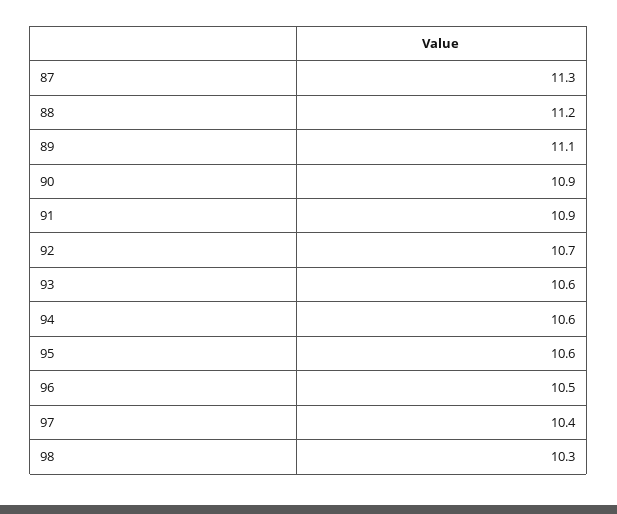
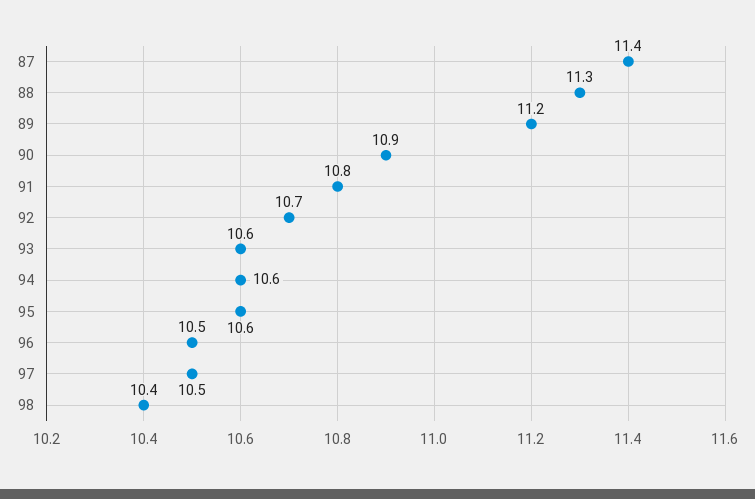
  {
-   "87": 11.3,
+   "87": 11.4,
-   "88": 11.2,
+   "88": 11.3,
-   "89": 11.1,
+   "89": 11.2,
    "90": 10.9,
-   "91": 10.9,
+   "91": 10.8,
    "92": 10.7,
    "93": 10.6,
    "94": 10.6,
    "95": 10.6,
    "96": 10.5,
-   "97": 10.4,
+   "97": 10.5,
-   "98": 10.3
+   "98": 10.4
  }

